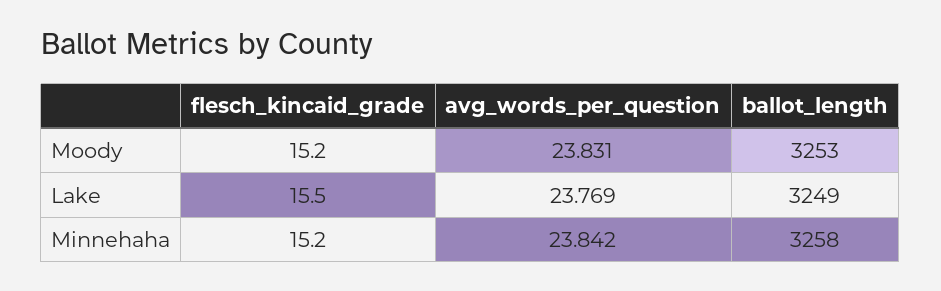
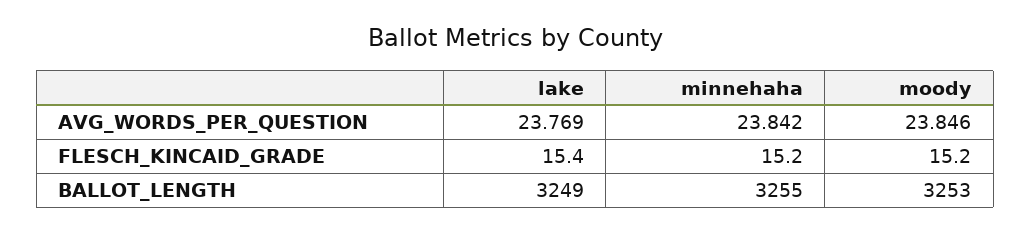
  {
    "flesch_kincaid_grade": {
      "Moody": 15.2,
-     "Lake": 15.5,
+     "Lake": 15.4,
      "Minnehaha": 15.2
    },
    "avg_words_per_question": {
-     "Moody": 23.831,
+     "Moody": 23.846,
      "Lake": 23.769,
      "Minnehaha": 23.842
    },
    "ballot_length": {
      "Moody": 3253,
      "Lake": 3249,
-     "Minnehaha": 3258
+     "Minnehaha": 3255
    }
  }

